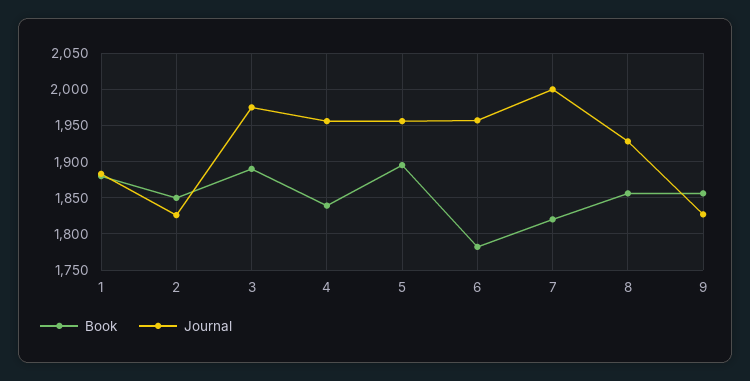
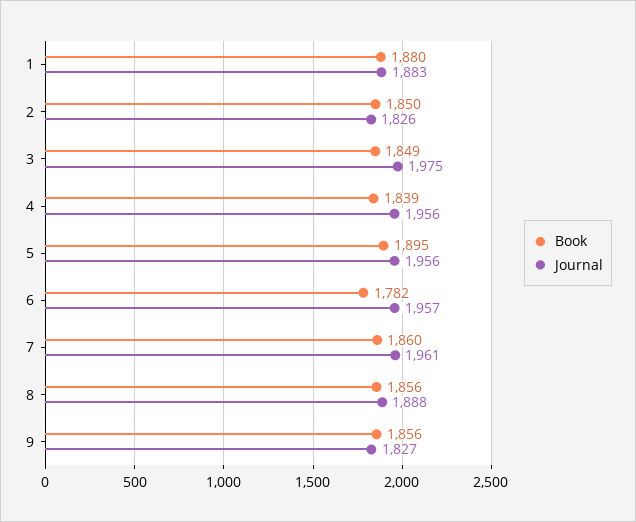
  {
    "Book": {
      "1": 1880,
      "2": 1850,
-     "3": 1890,
+     "3": 1849,
      "4": 1839,
      "5": 1895,
      "6": 1782,
-     "7": 1820,
+     "7": 1860,
      "8": 1856,
      "9": 1856
    },
    "Journal": {
      "1": 1883,
      "2": 1826,
      "3": 1975,
      "4": 1956,
      "5": 1956,
      "6": 1957,
-     "7": 2000,
+     "7": 1961,
-     "8": 1930,
+     "8": 1888,
      "9": 1827
    }
  }

